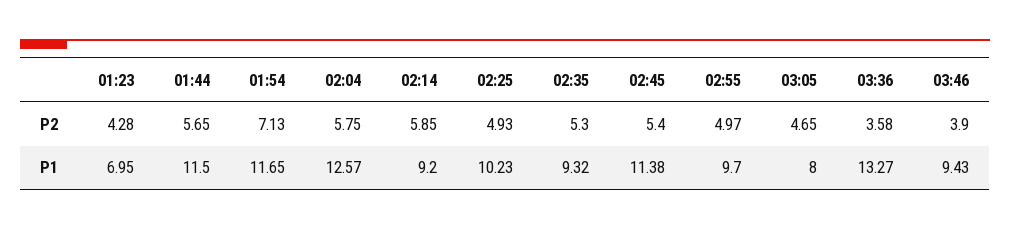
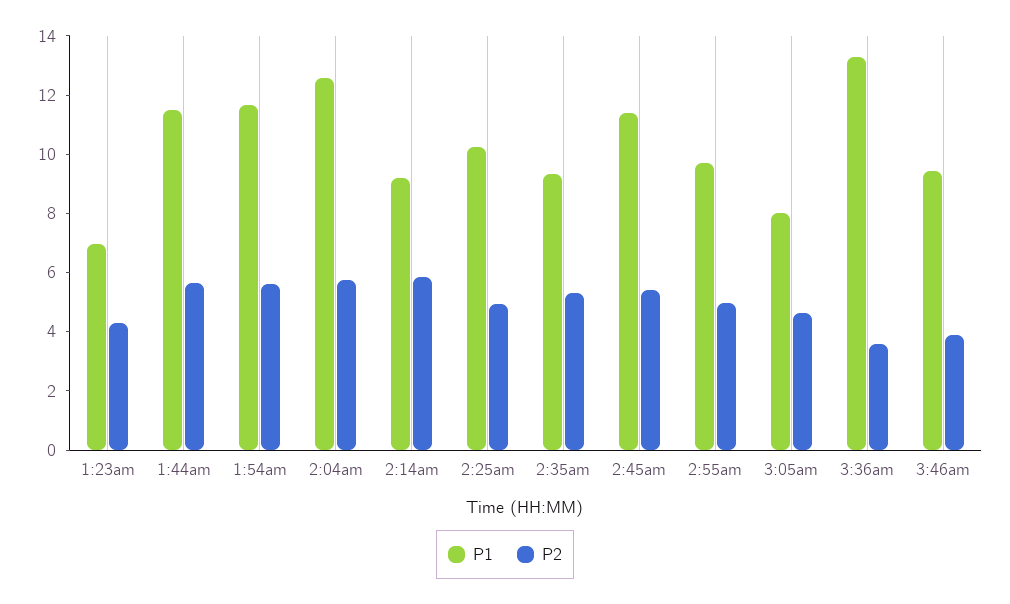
  {
    "P2": {
      "01:23": 4.28,
      "01:44": 5.65,
-     "01:54": 7.13,
+     "01:54": 5.5,
      "02:04": 5.75,
      "02:14": 5.85,
      "02:25": 4.93,
      "02:35": 5.3,
      "02:45": 5.4,
      "02:55": 4.97,
      "03:05": 4.65,
      "03:36": 3.58,
      "03:46": 3.9
    },
    "P1": {
      "01:23": 6.95,
      "01:44": 11.5,
      "01:54": 11.65,
      "02:04": 12.57,
      "02:14": 9.2,
      "02:25": 10.23,
      "02:35": 9.32,
      "02:45": 11.38,
      "02:55": 9.7,
      "03:05": 8,
      "03:36": 13.27,
      "03:46": 9.43
    }
  }

